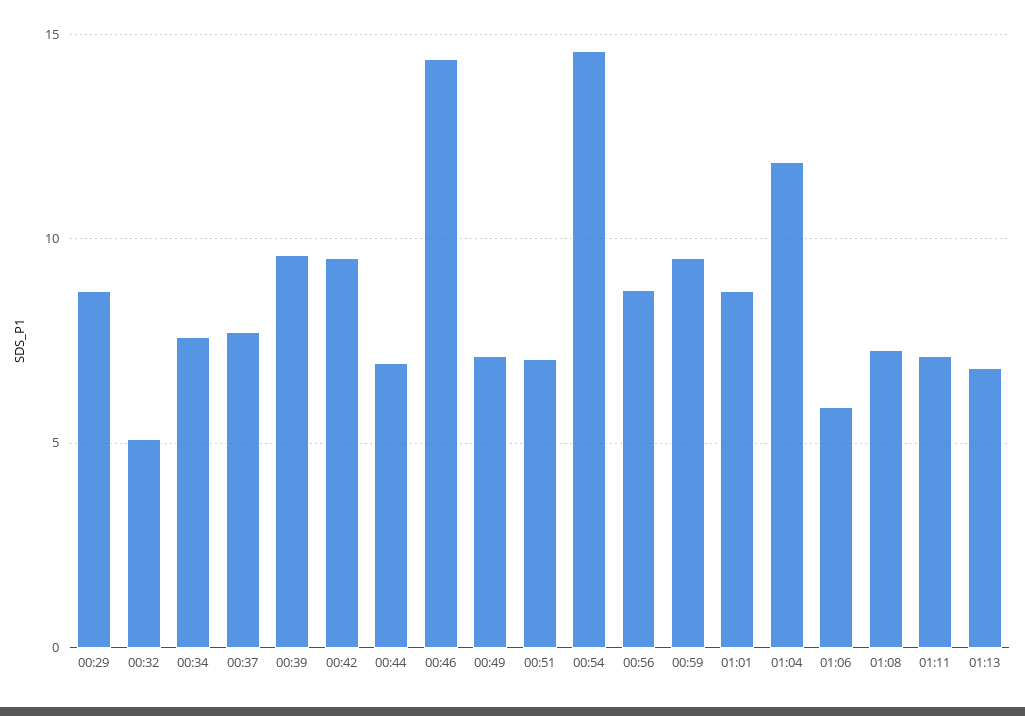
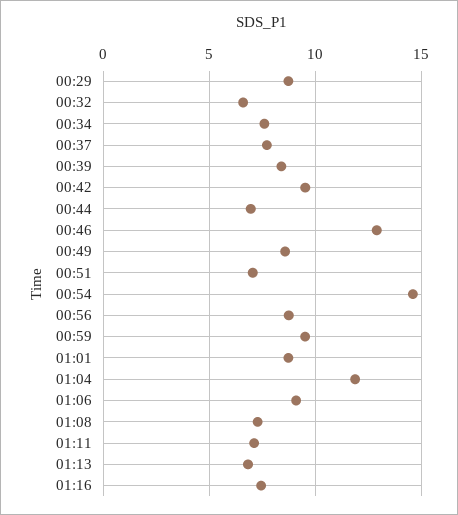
  {
    "00:29": 8.5,
-   "00:32": 5,
+   "00:32": 6.5,
    "00:34": 7.5,
    "00:37": 7.5,
-   "00:39": 9.5,
+   "00:39": 8.5,
    "00:42": 9.5,
    "00:44": 7,
-   "00:46": 14.5,
+   "00:46": 13,
-   "00:49": 7,
+   "00:49": 8.5,
    "00:51": 7,
    "00:54": 14.5,
    "00:56": 9,
    "00:59": 9.5,
    "01:01": 8.5,
    "01:04": 12,
-   "01:06": 6,
+   "01:06": 9,
    "01:08": 7.5,
    "01:11": 7,
-   "01:13": 7
+   "01:13": 7,
+   "01:16": 7.5
  }

